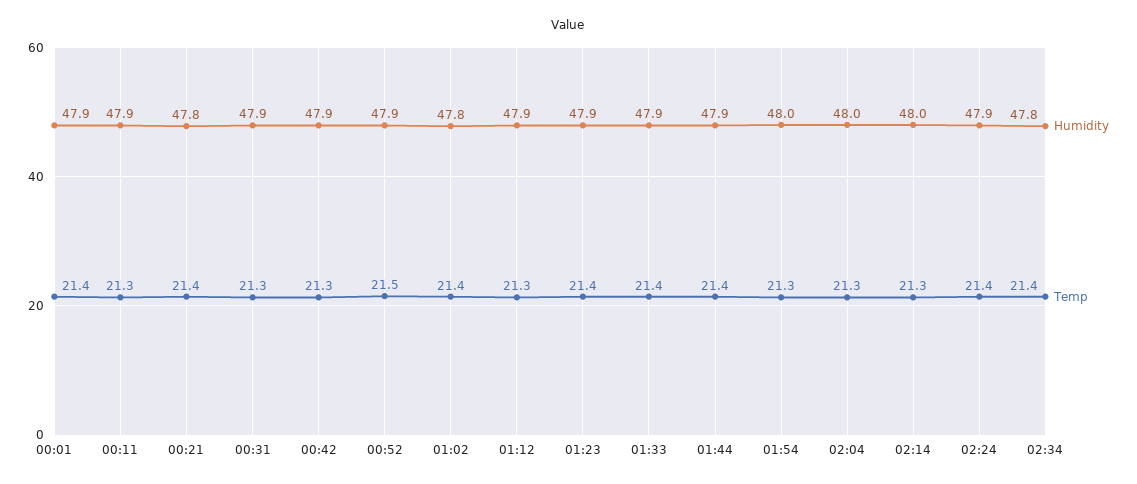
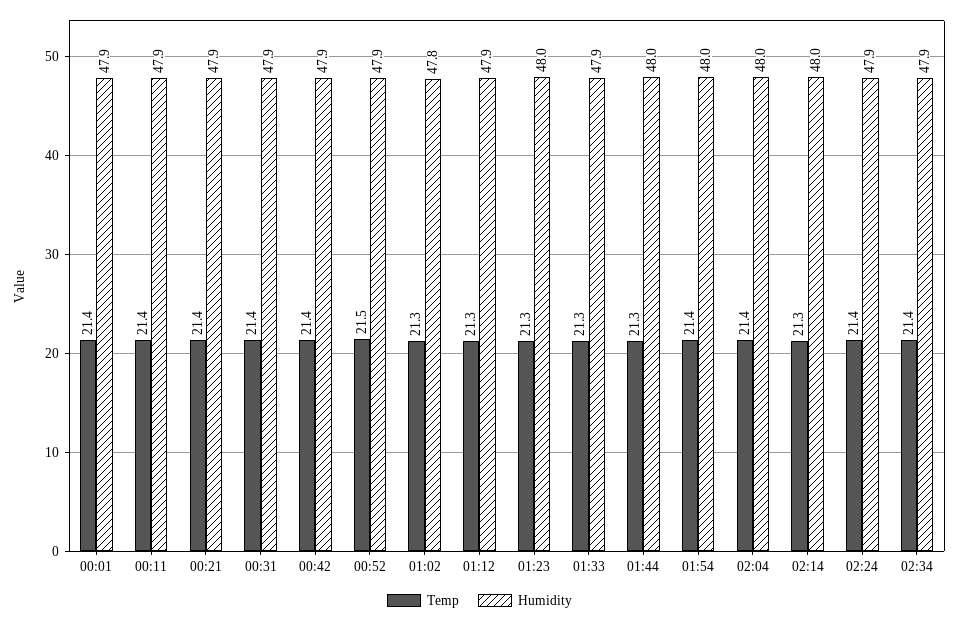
  {
    "Humidity": {
      "00:01": 47.9,
      "00:11": 47.9,
-     "00:21": 47.8,
+     "00:21": 47.9,
      "00:31": 47.9,
      "00:42": 47.9,
      "00:52": 47.9,
      "01:02": 47.8,
      "01:12": 47.9,
-     "01:23": 47.9,
+     "01:23": 48,
      "01:33": 47.9,
-     "01:44": 47.9,
+     "01:44": 48,
      "01:54": 48,
      "02:04": 48,
      "02:14": 48,
      "02:24": 47.9,
-     "02:34": 47.8
+     "02:34": 47.9
    },
    "Temp": {
      "00:01": 21.4,
-     "00:11": 21.3,
+     "00:11": 21.4,
      "00:21": 21.4,
-     "00:31": 21.3,
+     "00:31": 21.4,
-     "00:42": 21.3,
+     "00:42": 21.4,
      "00:52": 21.5,
-     "01:02": 21.4,
+     "01:02": 21.3,
      "01:12": 21.3,
-     "01:23": 21.4,
+     "01:23": 21.3,
-     "01:33": 21.4,
+     "01:33": 21.3,
-     "01:44": 21.4,
+     "01:44": 21.3,
-     "01:54": 21.3,
+     "01:54": 21.4,
-     "02:04": 21.3,
+     "02:04": 21.4,
      "02:14": 21.3,
      "02:24": 21.4,
      "02:34": 21.4
    }
  }

